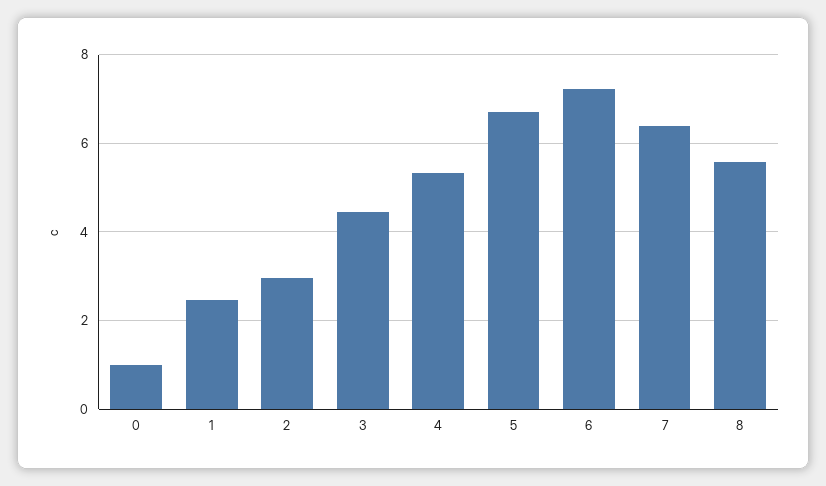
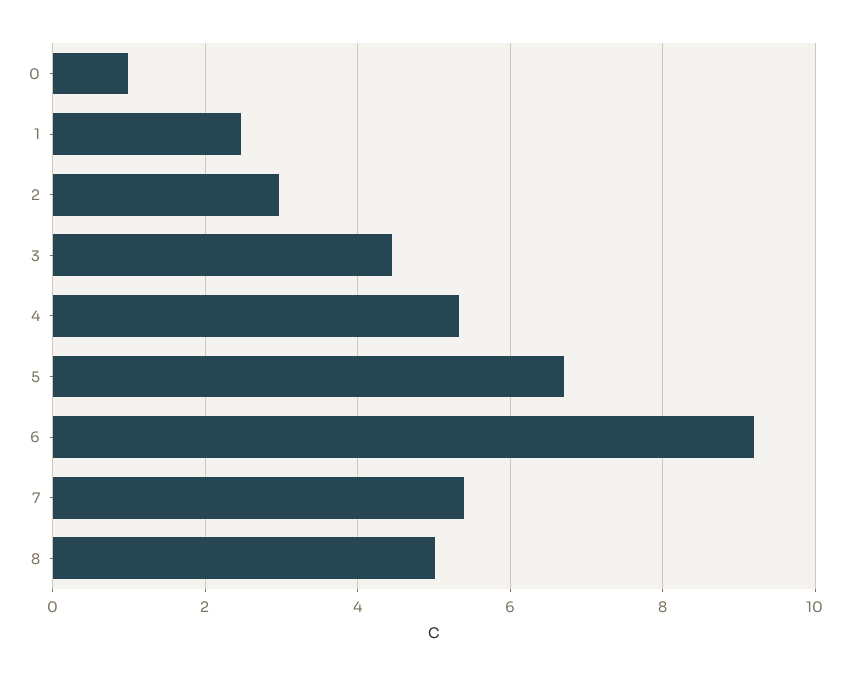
  {
    "0": 1,
    "1": 2.4,
    "2": 3,
    "3": 4.4,
    "4": 5.4,
    "5": 6.6,
-   "6": 7.2,
+   "6": 9.2,
-   "7": 6.4,
+   "7": 5.4,
-   "8": 5.6
+   "8": 5
  }

